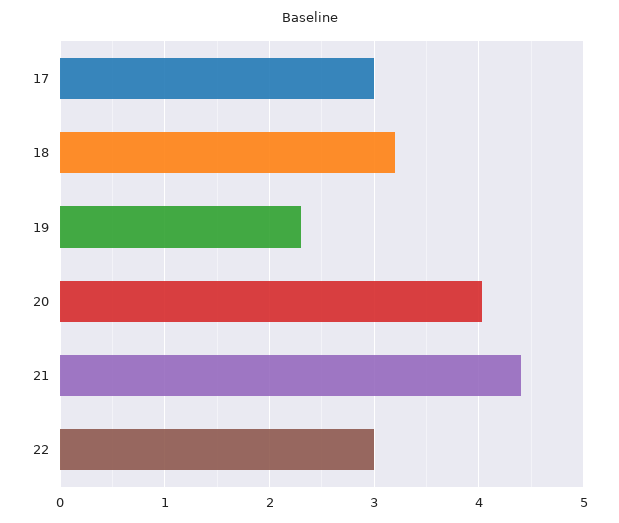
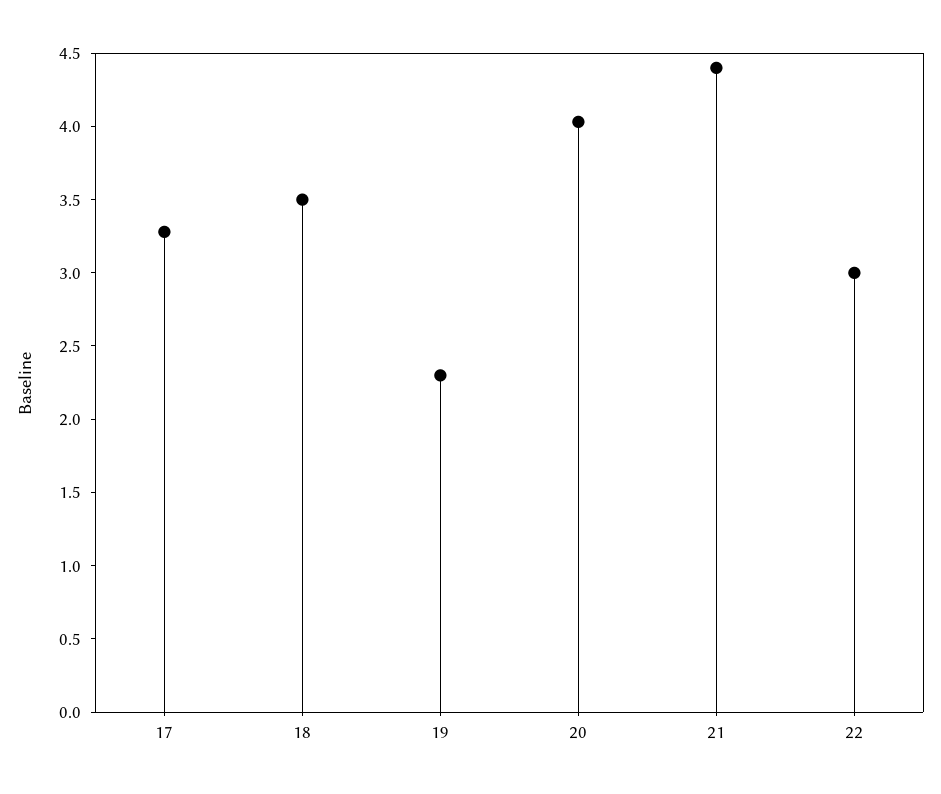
  {
-   "17": 3,
+   "17": 3.3,
-   "18": 3.2,
+   "18": 3.5,
    "19": 2.3,
    "20": 4,
    "21": 4.4,
    "22": 3
  }

